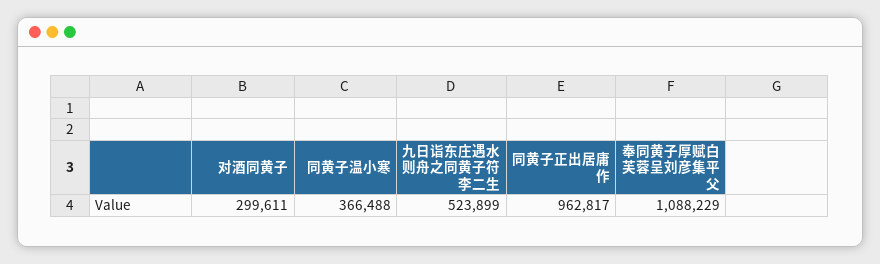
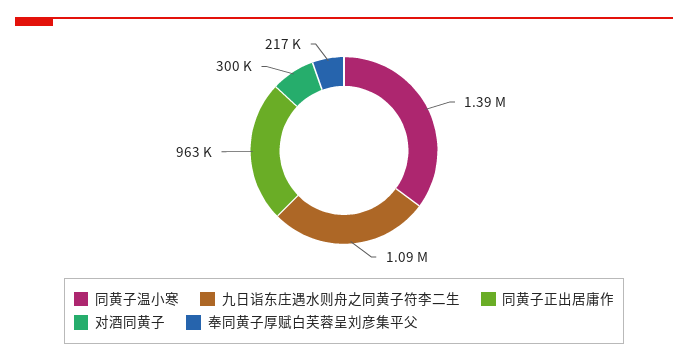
  {
    "对酒同黄子": 299611,
-   "同黄子温小寒": 366488,
+   "同黄子温小寒": 1390000,
-   "九日诣东庄遇水则舟之同黄子符李二生": 523899,
+   "九日诣东庄遇水则舟之同黄子符李二生": 1090000,
    "同黄子正出居庸作": 962817,
-   "奉同黄子厚赋白芙蓉呈刘彦集平父": 1088229
+   "奉同黄子厚赋白芙蓉呈刘彦集平父": 217000
  }

